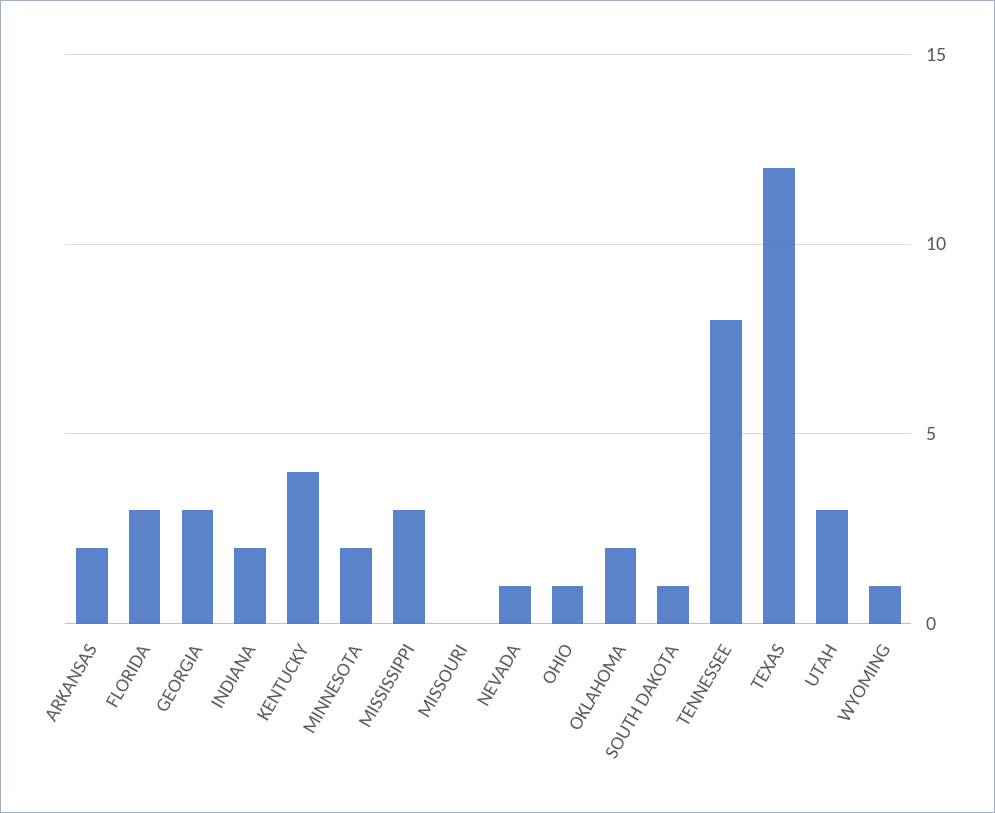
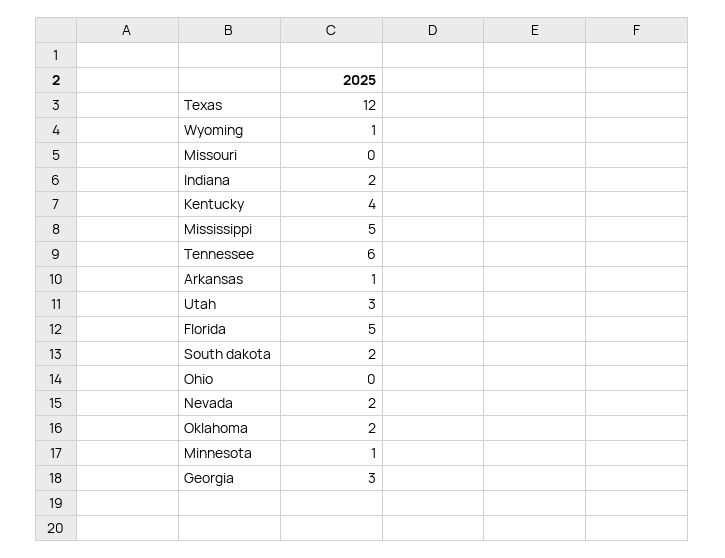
  {
-   "ARKANSAS": 2,
+   "ARKANSAS": 1,
-   "FLORIDA": 3,
+   "FLORIDA": 5,
    "GEORGIA": 3,
    "INDIANA": 2,
    "KENTUCKY": 4,
-   "MINNESOTA": 2,
+   "MINNESOTA": 1,
-   "MISSISSIPPI": 3,
+   "MISSISSIPPI": 5,
    "MISSOURI": 0,
-   "NEVADA": 1,
+   "NEVADA": 2,
-   "OHIO": 1,
+   "OHIO": 0,
    "OKLAHOMA": 2,
-   "SOUTH DAKOTA": 1,
+   "SOUTH DAKOTA": 2,
-   "TENNESSEE": 8,
+   "TENNESSEE": 6,
    "TEXAS": 12,
    "UTAH": 3,
    "WYOMING": 1
  }

